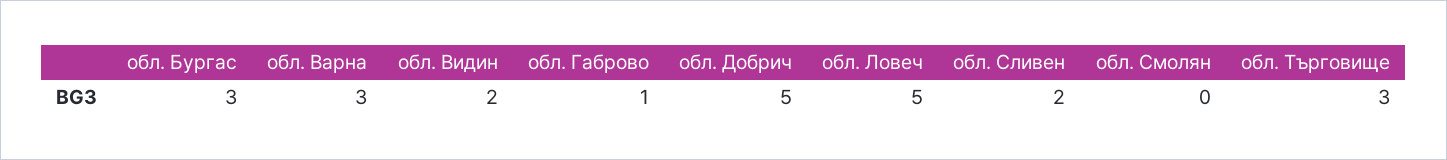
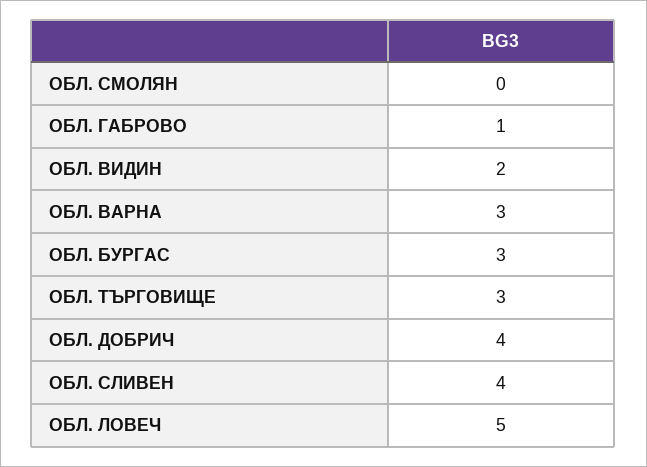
  {
    "обл. Бургас": 3,
    "обл. Варна": 3,
    "обл. Видин": 2,
    "обл. Габрово": 1,
-   "обл. Добрич": 5,
+   "обл. Добрич": 4,
    "обл. Ловеч": 5,
-   "обл. Сливен": 2,
+   "обл. Сливен": 4,
    "обл. Смолян": 0,
    "обл. Търговище": 3
  }

